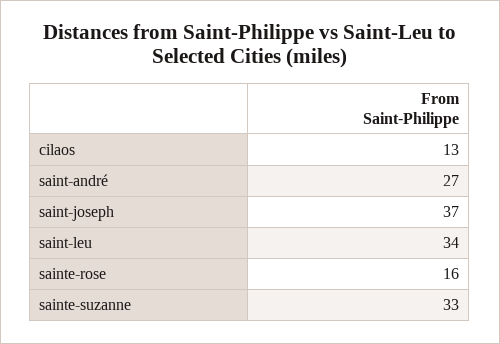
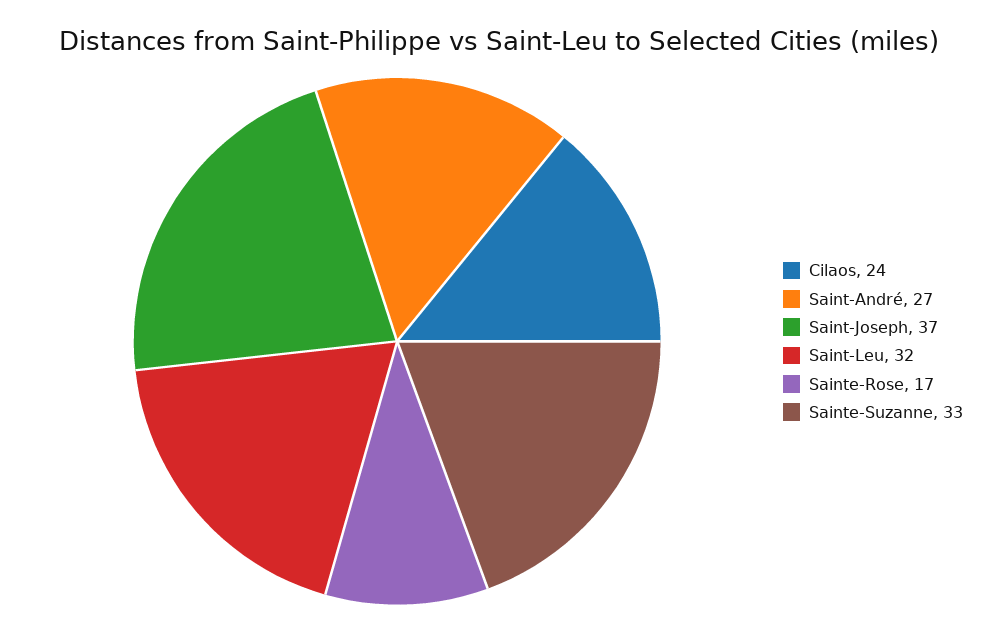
  {
-   "cilaos": 13,
+   "cilaos": 24,
    "saint-andré": 27,
    "saint-joseph": 37,
-   "saint-leu": 34,
+   "saint-leu": 32,
-   "sainte-rose": 16,
+   "sainte-rose": 17,
    "sainte-suzanne": 33
  }

